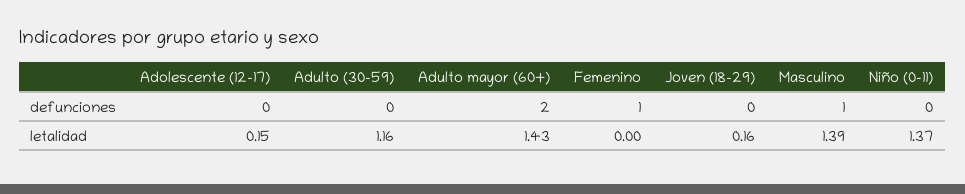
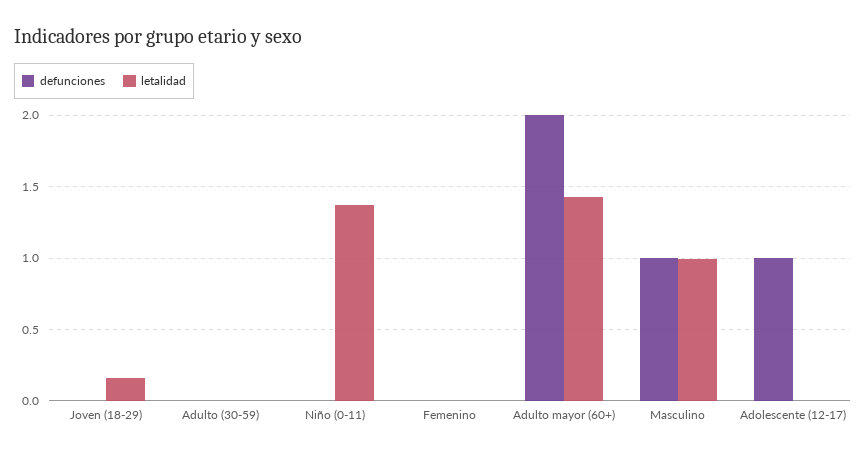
  {
    "defunciones": {
-     "Adolescente (12-17)": 0,
+     "Adolescente (12-17)": 1,
      "Adulto (30-59)": 0,
      "Adulto mayor (60+)": 2,
-     "Femenino": 1,
+     "Femenino": 0,
      "Joven (18-29)": 0,
      "Masculino": 1,
      "Niño (0-11)": 0
    },
    "letalidad": {
-     "Adolescente (12-17)": 0.15,
+     "Adolescente (12-17)": 0,
-     "Adulto (30-59)": 1.16,
+     "Adulto (30-59)": 0,
      "Adulto mayor (60+)": 1.43,
      "Femenino": 0,
      "Joven (18-29)": 0.16,
-     "Masculino": 1.39,
+     "Masculino": 1,
      "Niño (0-11)": 1.37
    }
  }

